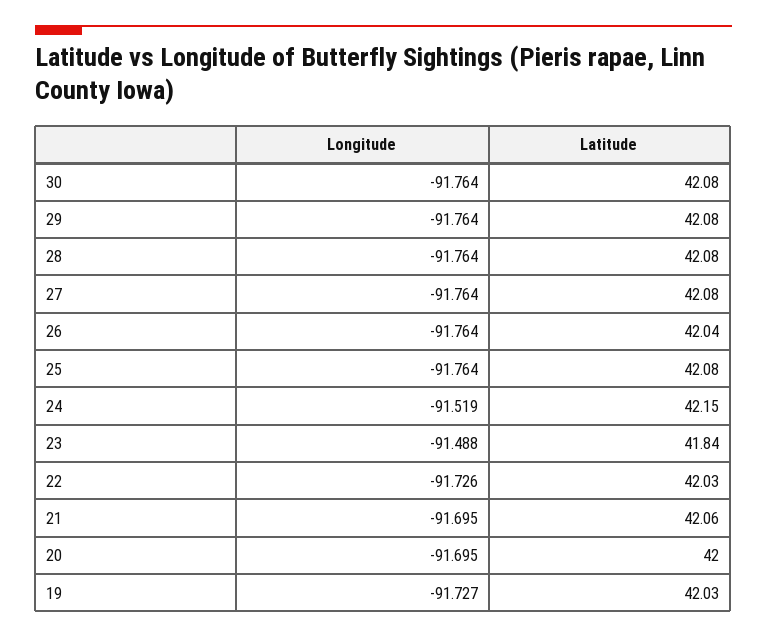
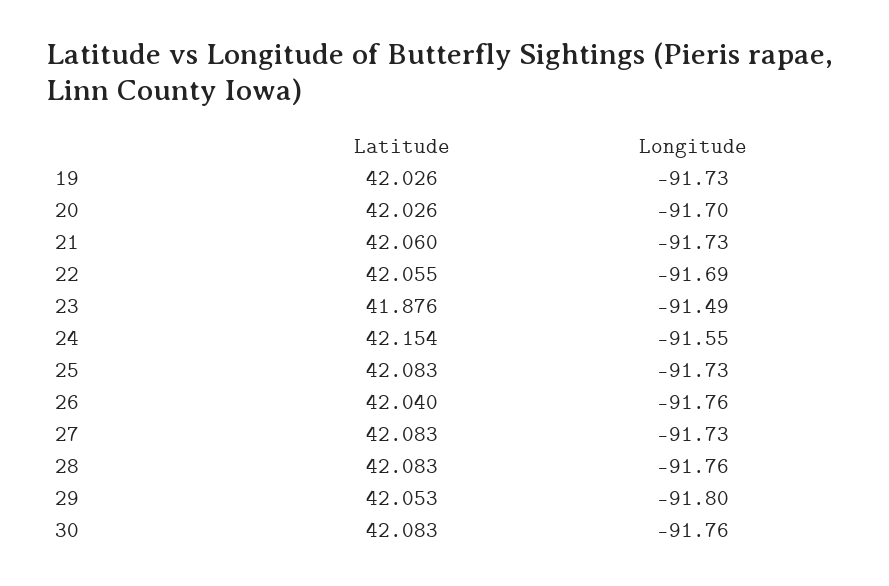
  {
    "Longitude": {
      "30": -91.764,
-     "29": -91.764,
+     "29": -91.8,
      "28": -91.764,
-     "27": -91.764,
+     "27": -91.73,
      "26": -91.764,
-     "25": -91.764,
+     "25": -91.73,
-     "24": -91.519,
+     "24": -91.55,
      "23": -91.488,
-     "22": -91.726,
+     "22": -91.69,
-     "21": -91.695,
+     "21": -91.73,
      "20": -91.695,
      "19": -91.727
    },
    "Latitude": {
      "30": 42.083,
-     "29": 42.08,
+     "29": 42.053,
      "28": 42.083,
      "27": 42.083,
      "26": 42.04,
      "25": 42.083,
      "24": 42.154,
-     "23": 41.84,
+     "23": 41.876,
-     "22": 42.03,
+     "22": 42.055,
      "21": 42.06,
-     "20": 42,
+     "20": 42.026,
      "19": 42.026
    }
  }

